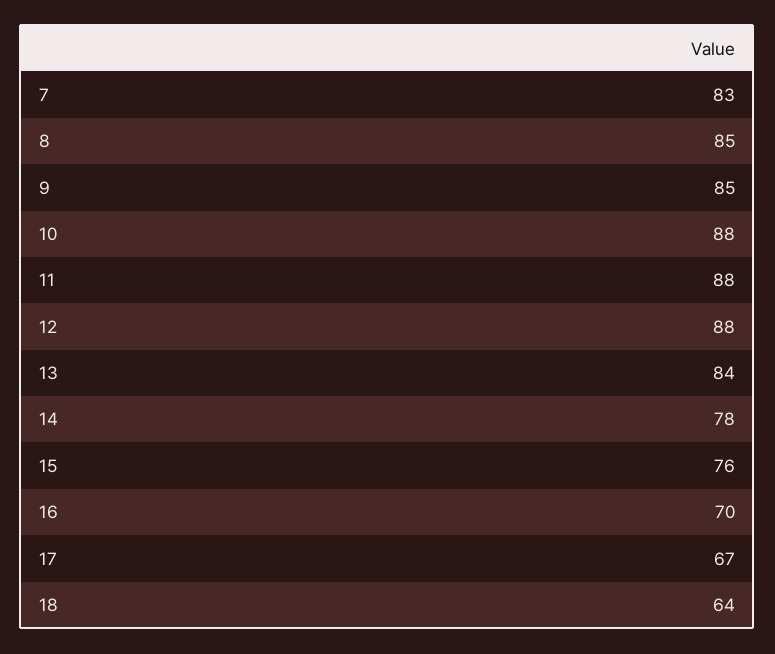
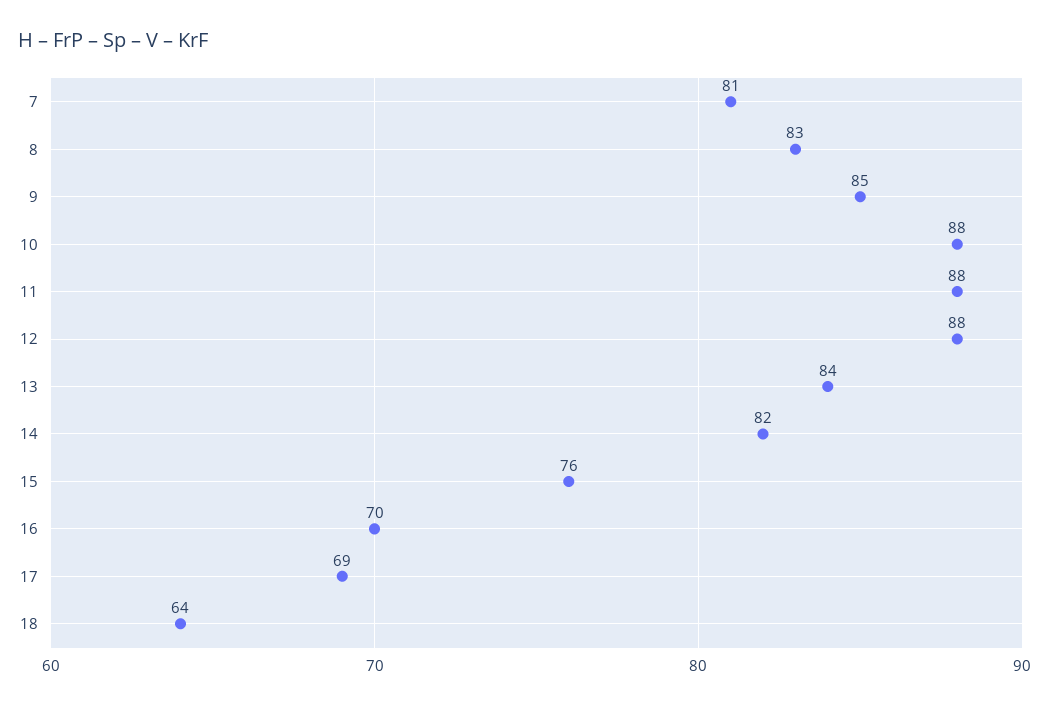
  {
-   "7": 83,
+   "7": 81,
-   "8": 85,
+   "8": 83,
    "9": 85,
    "10": 88,
    "11": 88,
    "12": 88,
    "13": 84,
-   "14": 78,
+   "14": 82,
    "15": 76,
    "16": 70,
-   "17": 67,
+   "17": 69,
    "18": 64
  }

